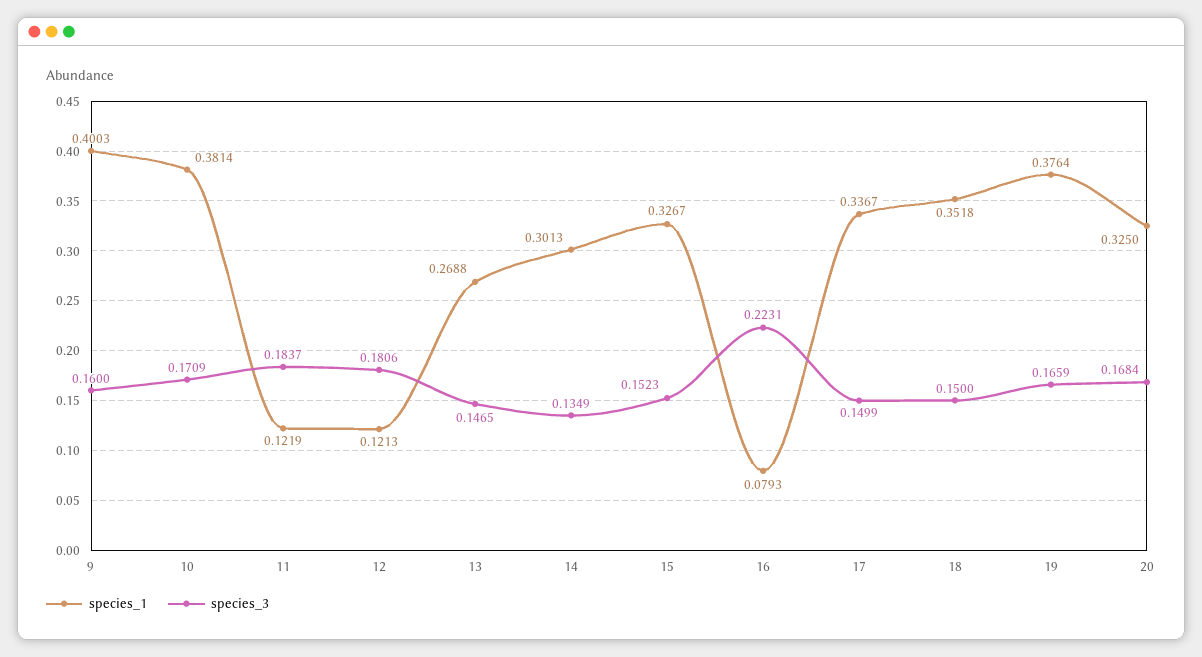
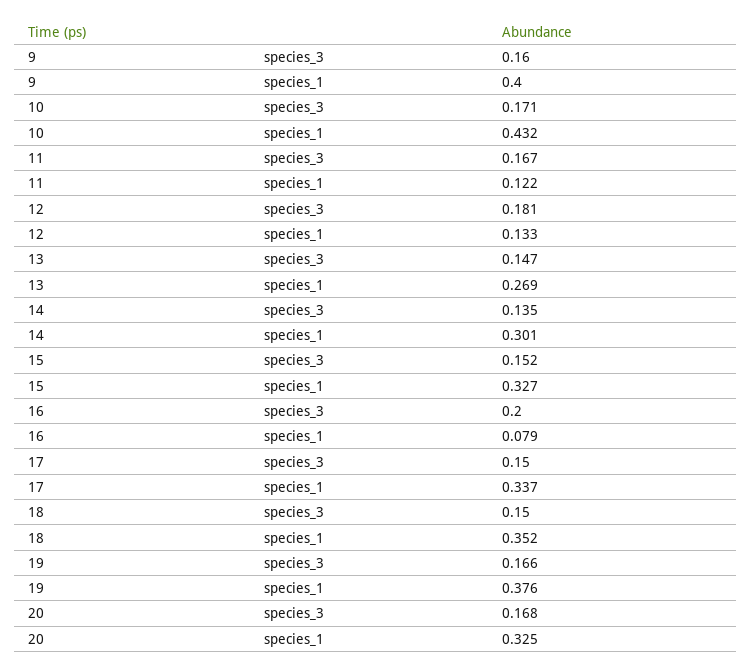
  {
    "species_1": {
      "9": 0.4003,
-     "10": 0.3814,
+     "10": 0.432,
      "11": 0.1219,
-     "12": 0.1213,
+     "12": 0.133,
      "13": 0.2688,
      "14": 0.3013,
      "15": 0.3267,
      "16": 0.0793,
      "17": 0.3367,
      "18": 0.3518,
      "19": 0.3764,
      "20": 0.325
    },
    "species_3": {
      "9": 0.16,
      "10": 0.1709,
-     "11": 0.1837,
+     "11": 0.167,
      "12": 0.1806,
      "13": 0.1465,
      "14": 0.1349,
      "15": 0.1523,
-     "16": 0.2231,
+     "16": 0.2,
      "17": 0.1499,
      "18": 0.15,
      "19": 0.1659,
      "20": 0.1684
    }
  }

